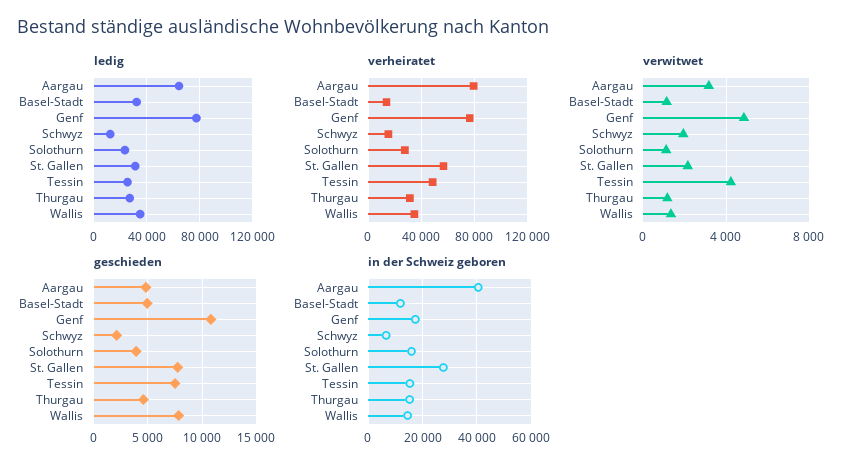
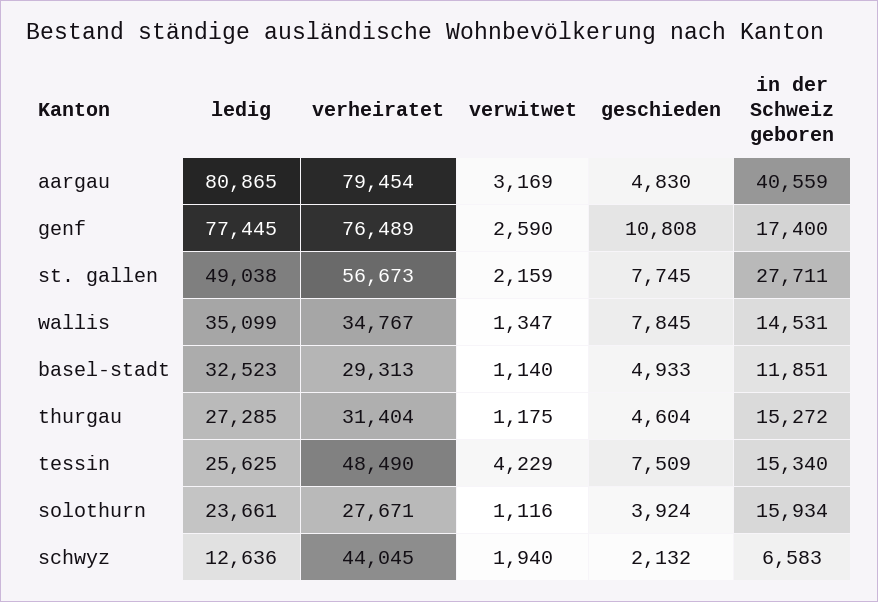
  {
    "ledig": {
-     "Aargau": 65000,
+     "Aargau": 80865,
      "Basel-Stadt": 32523,
      "Genf": 77445,
      "Schwyz": 12636,
      "Solothurn": 23661,
-     "St. Gallen": 30000,
+     "St. Gallen": 49038,
      "Tessin": 25625,
      "Thurgau": 27285,
      "Wallis": 35099
    },
    "verheiratet": {
      "Aargau": 79454,
-     "Basel-Stadt": 15000,
+     "Basel-Stadt": 29313,
      "Genf": 76489,
-     "Schwyz": 15000,
+     "Schwyz": 44045,
      "Solothurn": 27671,
      "St. Gallen": 56673,
      "Tessin": 48490,
      "Thurgau": 31404,
      "Wallis": 34767
    },
    "verwitwet": {
      "Aargau": 3169,
      "Basel-Stadt": 1140,
-     "Genf": 5000,
+     "Genf": 2590,
      "Schwyz": 1940,
      "Solothurn": 1116,
      "St. Gallen": 2159,
      "Tessin": 4229,
      "Thurgau": 1175,
      "Wallis": 1347
    },
    "geschieden": {
      "Aargau": 4830,
      "Basel-Stadt": 4933,
      "Genf": 10808,
      "Schwyz": 2132,
      "Solothurn": 3924,
      "St. Gallen": 7745,
      "Tessin": 7509,
      "Thurgau": 4604,
      "Wallis": 7845
    },
    "in der Schweiz geboren": {
      "Aargau": 40559,
      "Basel-Stadt": 11851,
      "Genf": 17400,
      "Schwyz": 6583,
      "Solothurn": 15934,
      "St. Gallen": 27711,
      "Tessin": 15340,
      "Thurgau": 15272,
      "Wallis": 14531
    }
  }

